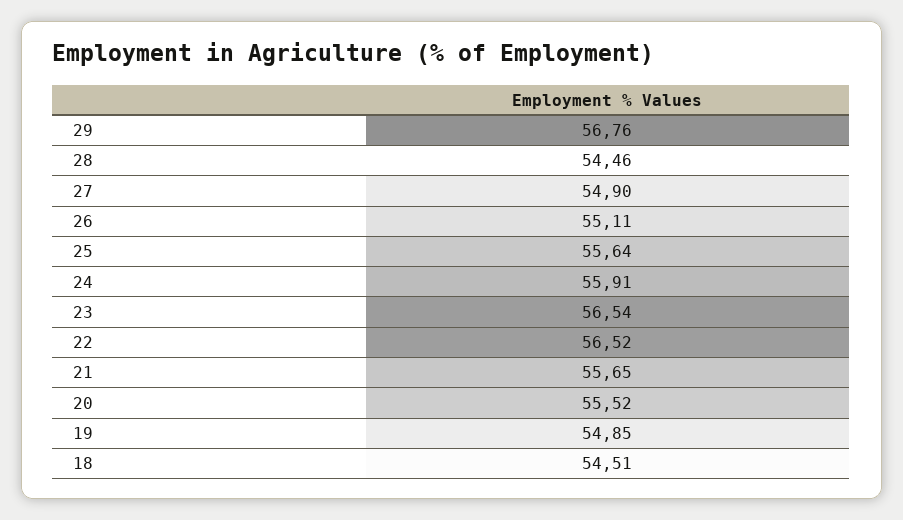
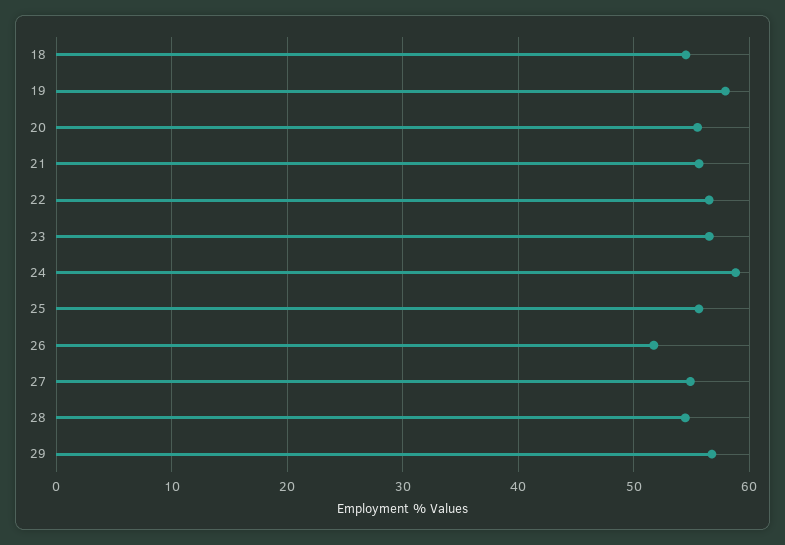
  {
    "29": 56.76,
    "28": 54.46,
    "27": 54.9,
-   "26": 55.11,
+   "26": 52,
    "25": 55.64,
-   "24": 55.91,
+   "24": 59,
    "23": 56.54,
    "22": 56.52,
    "21": 55.65,
    "20": 55.52,
-   "19": 54.85,
+   "19": 58,
    "18": 54.51
  }

